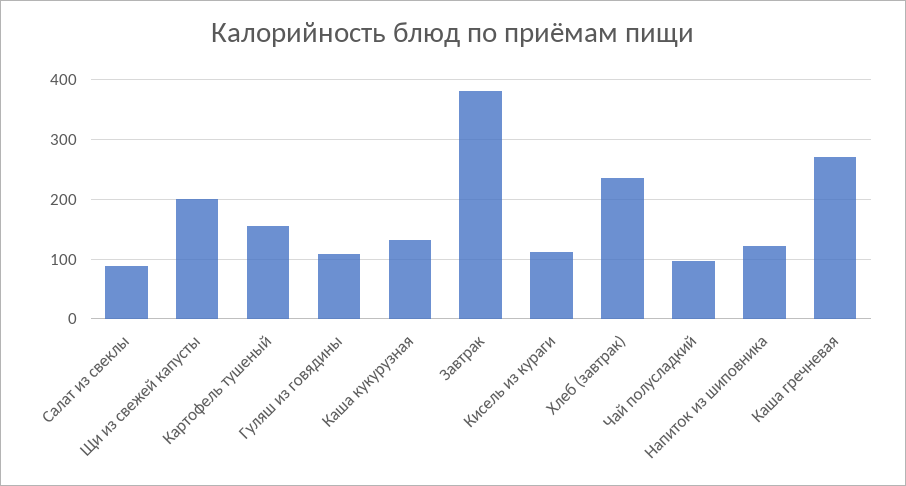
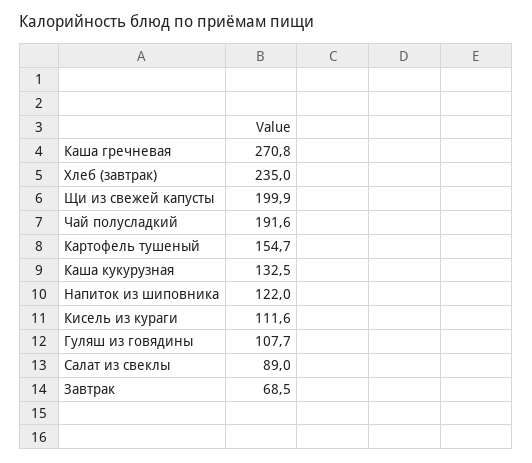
  {
    "Салат из свеклы": 89,
    "Щи из свежей капусты": 199.9,
    "Картофель тушеный": 154.7,
    "Гуляш из говядины": 107.7,
    "Каша кукурузная": 132.5,
-   "Завтрак": 380,
+   "Завтрак": 68.5,
    "Кисель из кураги": 111.6,
    "Хлеб (завтрак)": 235,
-   "Чай полусладкий": 100,
+   "Чай полусладкий": 191.6,
    "Напиток из шиповника": 122,
    "Каша гречневая": 270.8
  }

